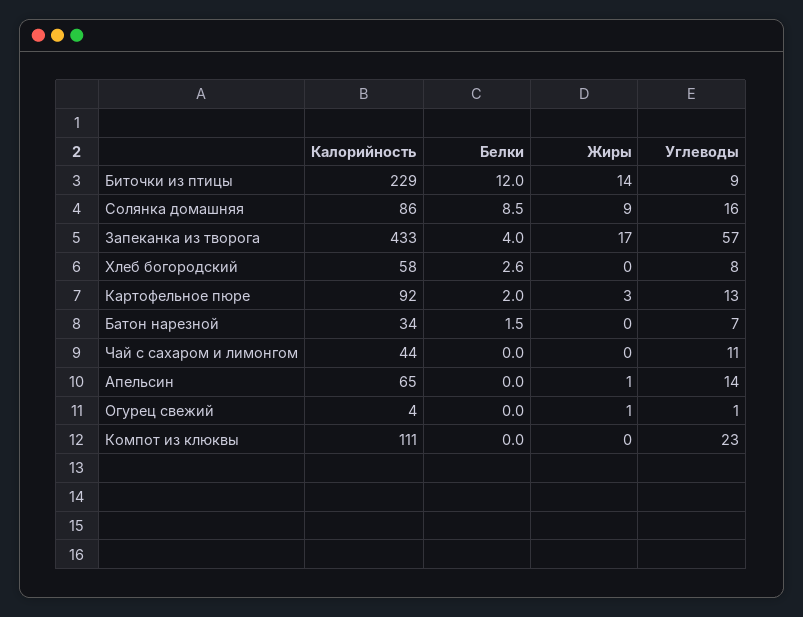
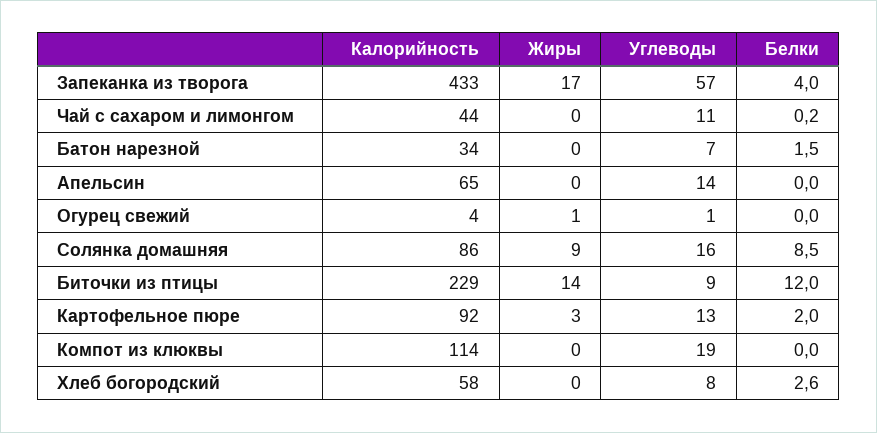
  {
    "Калорийность": {
      "Биточки из птицы": 229,
      "Солянка домашняя": 86,
      "Запеканка из творога": 433,
      "Хлеб богородский": 58,
      "Картофельное пюре": 92,
      "Батон нарезной": 34,
      "Чай с сахаром и лимонгом": 44,
      "Апельсин": 65,
      "Огурец свежий": 4,
-     "Компот из клюквы": 111
+     "Компот из клюквы": 114
    },
    "Белки": {
      "Биточки из птицы": 12,
      "Солянка домашняя": 8.5,
      "Запеканка из творога": 4,
      "Хлеб богородский": 2.6,
      "Картофельное пюре": 2,
      "Батон нарезной": 1.5,
-     "Чай с сахаром и лимонгом": 0,
+     "Чай с сахаром и лимонгом": 0.2,
      "Апельсин": 0,
      "Огурец свежий": 0,
      "Компот из клюквы": 0
    },
    "Жиры": {
      "Биточки из птицы": 14,
      "Солянка домашняя": 9,
      "Запеканка из творога": 17,
      "Хлеб богородский": 0,
      "Картофельное пюре": 3,
      "Батон нарезной": 0,
      "Чай с сахаром и лимонгом": 0,
-     "Апельсин": 1,
+     "Апельсин": 0,
      "Огурец свежий": 1,
      "Компот из клюквы": 0
    },
    "Углеводы": {
      "Биточки из птицы": 9,
      "Солянка домашняя": 16,
      "Запеканка из творога": 57,
      "Хлеб богородский": 8,
      "Картофельное пюре": 13,
      "Батон нарезной": 7,
      "Чай с сахаром и лимонгом": 11,
      "Апельсин": 14,
      "Огурец свежий": 1,
-     "Компот из клюквы": 23
+     "Компот из клюквы": 19
    }
  }

